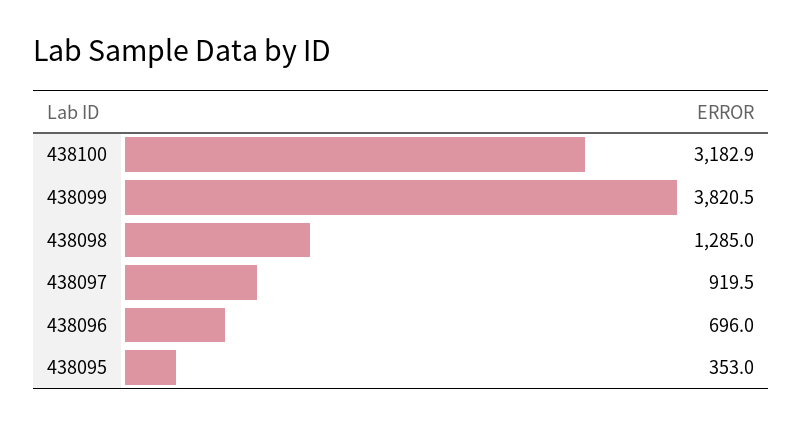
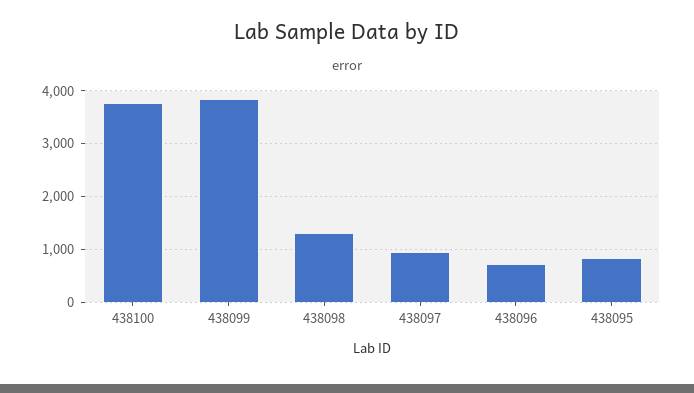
  {
-   "438100": 3182.9,
+   "438100": 3800,
    "438099": 3820.5,
    "438098": 1285,
    "438097": 919.5,
    "438096": 696,
-   "438095": 353
+   "438095": 800
  }

